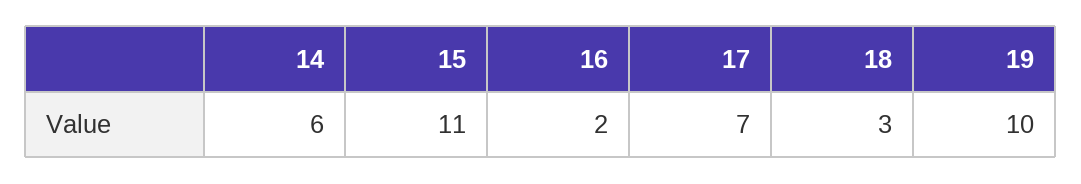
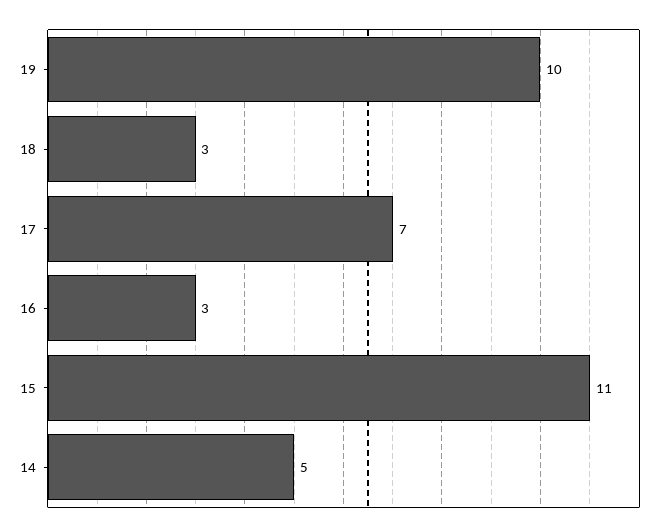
  {
-   "14": 6,
+   "14": 5,
    "15": 11,
-   "16": 2,
+   "16": 3,
    "17": 7,
    "18": 3,
    "19": 10
  }

